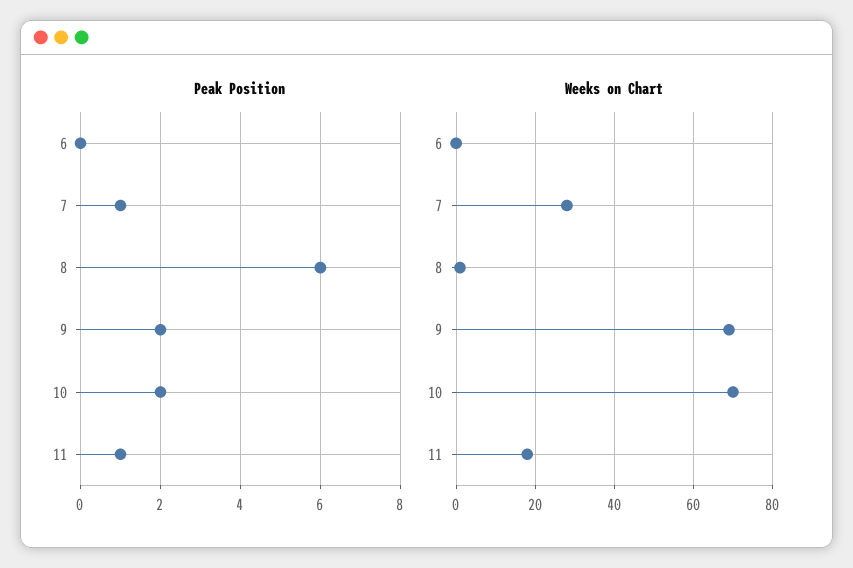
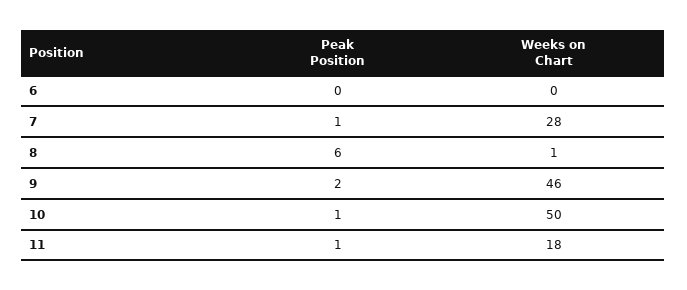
  {
    "Peak Position": {
      "6": 0,
      "7": 1,
      "8": 6,
      "9": 2,
-     "10": 2,
+     "10": 1,
      "11": 1
    },
    "Weeks on Chart": {
      "6": 0,
      "7": 28,
      "8": 1,
-     "9": 70,
+     "9": 46,
-     "10": 70,
+     "10": 50,
      "11": 18
    }
  }

